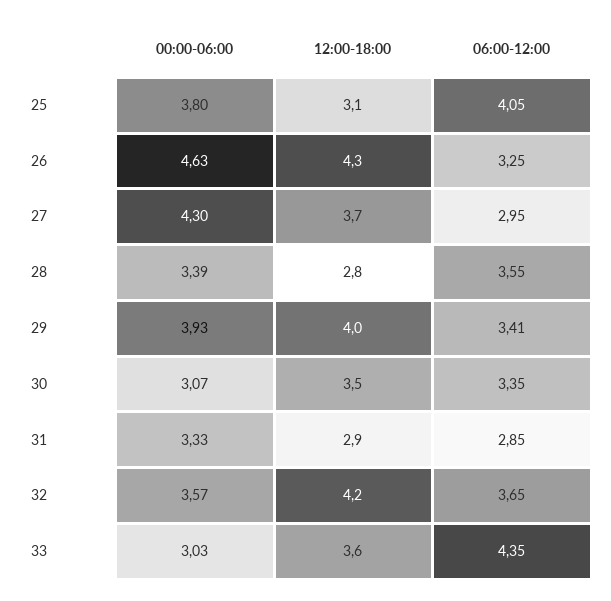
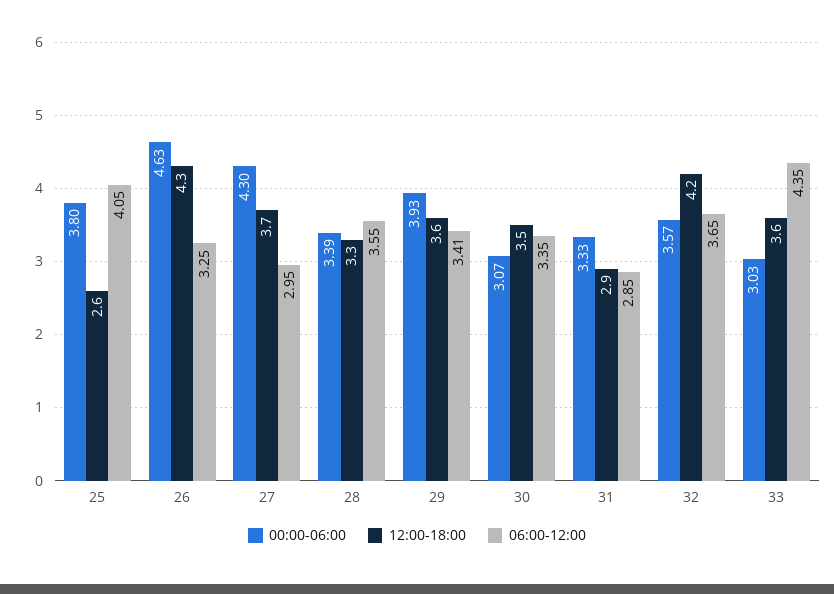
  {
    "00:00-06:00": {
      "25": 3.8,
      "26": 4.63,
      "27": 4.3,
      "28": 3.39,
      "29": 3.93,
      "30": 3.07,
      "31": 3.33,
      "32": 3.57,
      "33": 3.03
    },
    "12:00-18:00": {
-     "25": 3.1,
+     "25": 2.6,
      "26": 4.3,
      "27": 3.7,
-     "28": 2.8,
+     "28": 3.3,
-     "29": 4,
+     "29": 3.6,
      "30": 3.5,
      "31": 2.9,
      "32": 4.2,
      "33": 3.6
    },
    "06:00-12:00": {
      "25": 4.05,
      "26": 3.25,
      "27": 2.95,
      "28": 3.55,
      "29": 3.41,
      "30": 3.35,
      "31": 2.85,
      "32": 3.65,
      "33": 4.35
    }
  }

